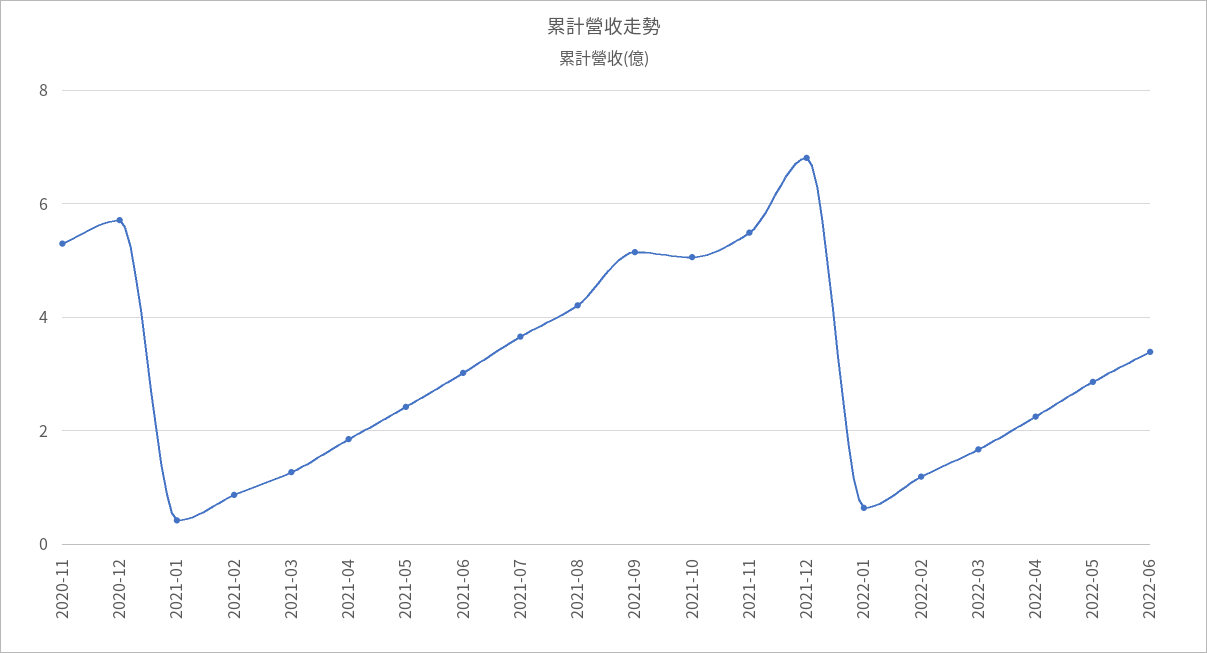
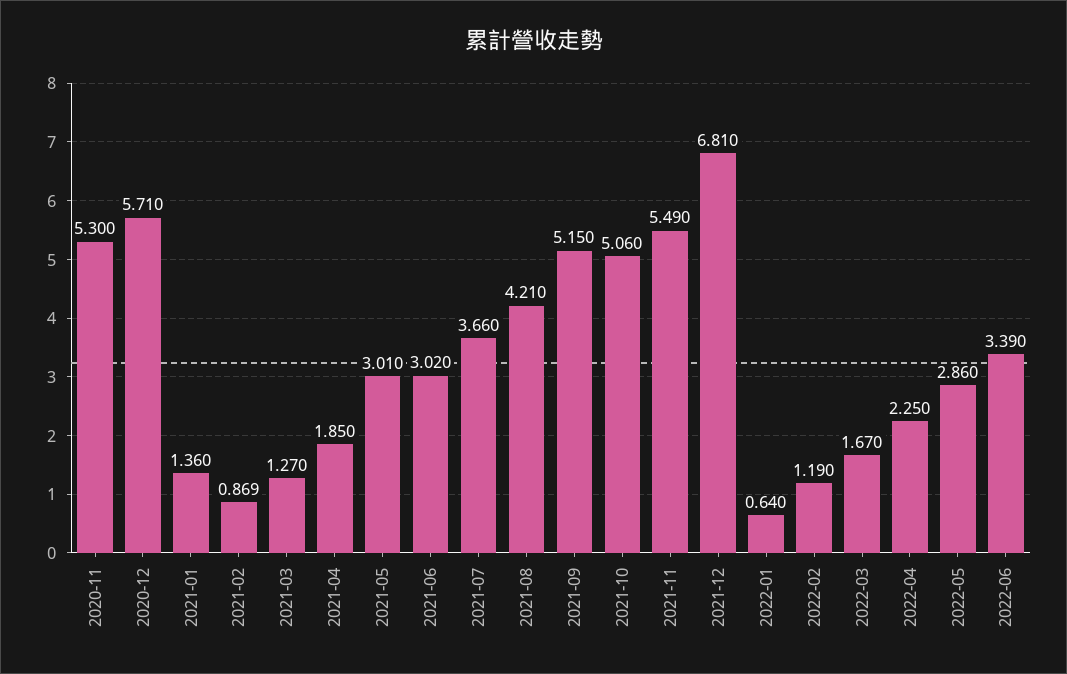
  {
    "2020-11": 5.3,
    "2020-12": 5.71,
-   "2021-01": 0.4,
+   "2021-01": 1.36,
    "2021-02": 0.869,
    "2021-03": 1.27,
    "2021-04": 1.85,
-   "2021-05": 2.4,
+   "2021-05": 3.01,
    "2021-06": 3.02,
    "2021-07": 3.66,
    "2021-08": 4.21,
    "2021-09": 5.15,
    "2021-10": 5.06,
    "2021-11": 5.49,
    "2021-12": 6.81,
    "2022-01": 0.64,
    "2022-02": 1.19,
    "2022-03": 1.67,
    "2022-04": 2.25,
    "2022-05": 2.86,
    "2022-06": 3.39
  }

